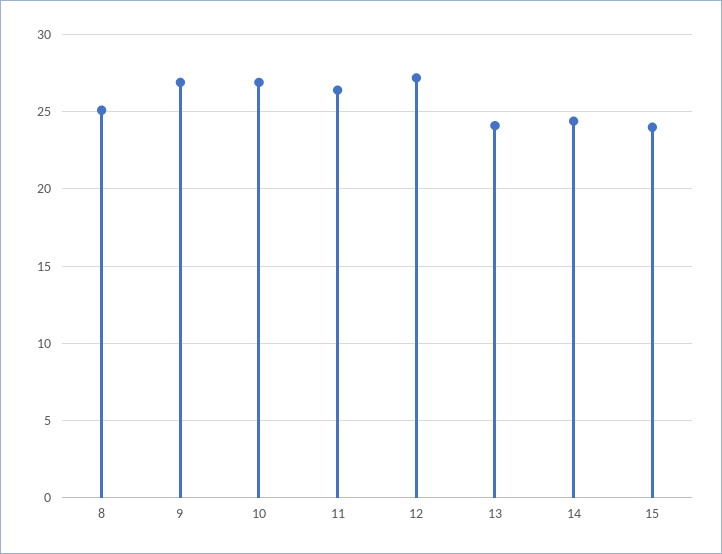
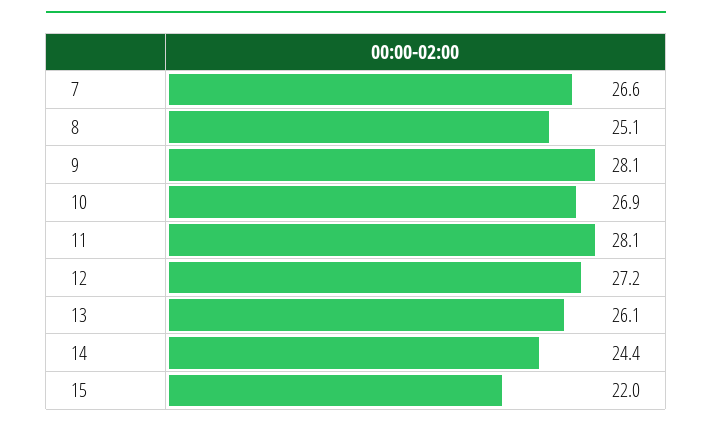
  {
    "8": 25.1,
-   "9": 27,
+   "9": 28.1,
    "10": 26.9,
-   "11": 26.5,
+   "11": 28.1,
    "12": 27.2,
-   "13": 24,
+   "13": 26.1,
    "14": 24.4,
-   "15": 24
+   "15": 22,
+   "7": 26.6
  }

